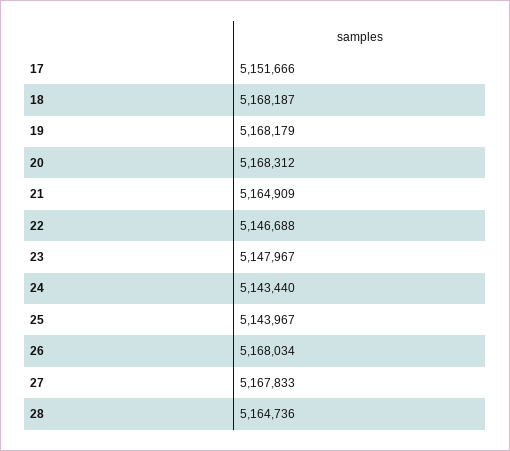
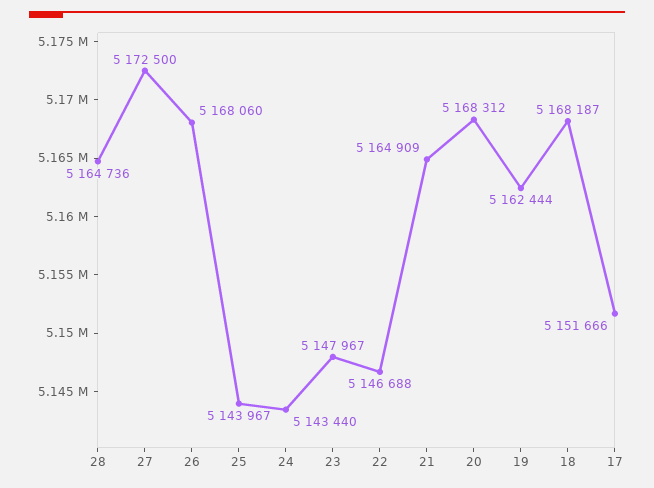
  {
    "17": 5151666,
    "18": 5168187,
-   "19": 5168179,
+   "19": 5162444,
    "20": 5168312,
    "21": 5164909,
    "22": 5146688,
    "23": 5147967,
    "24": 5143440,
    "25": 5143967,
-   "26": 5168034,
+   "26": 5168060,
-   "27": 5167833,
+   "27": 5172500,
    "28": 5164736
  }

